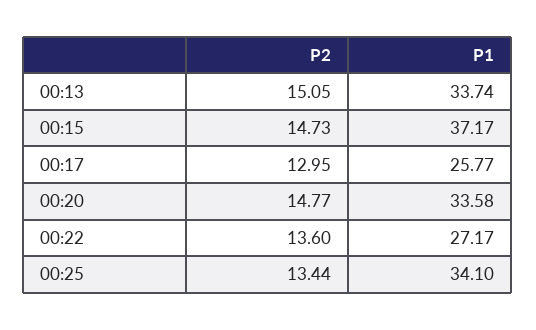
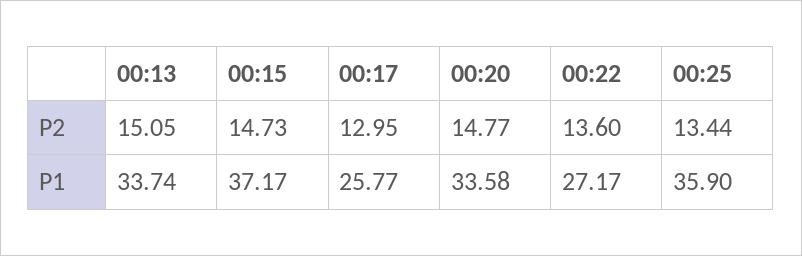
  {
    "P2": {
      "00:13": 15.05,
      "00:15": 14.73,
      "00:17": 12.95,
      "00:20": 14.77,
      "00:22": 13.6,
      "00:25": 13.44
    },
    "P1": {
      "00:13": 33.74,
      "00:15": 37.17,
      "00:17": 25.77,
      "00:20": 33.58,
      "00:22": 27.17,
-     "00:25": 34.1
+     "00:25": 35.9
    }
  }

